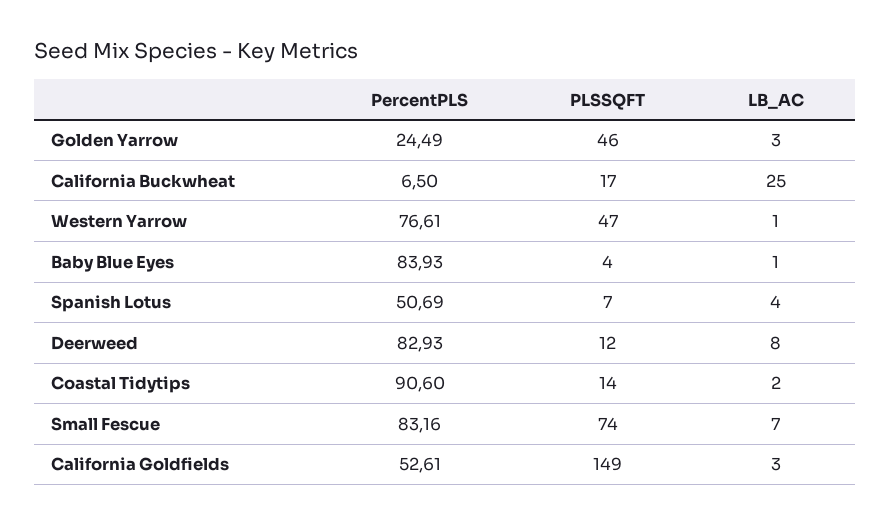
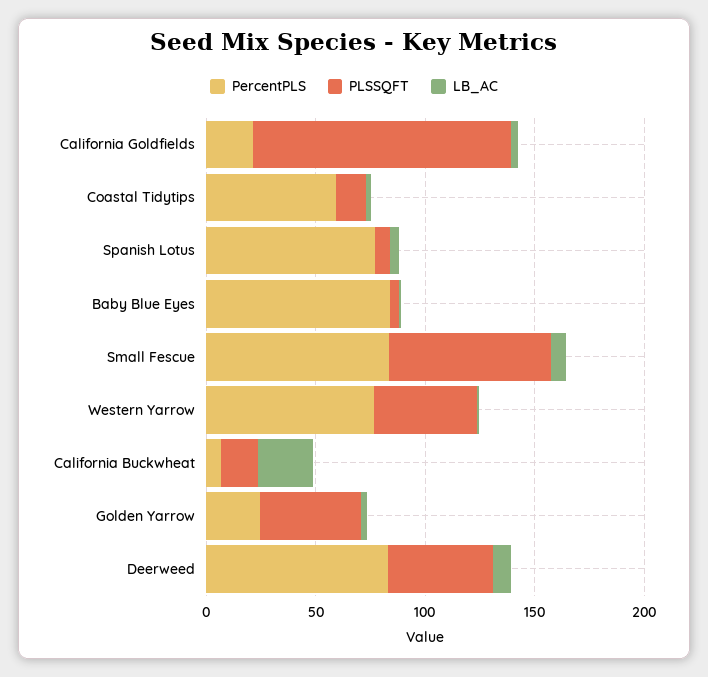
  {
    "PercentPLS": {
      "Golden Yarrow": 24.49,
      "California Buckwheat": 6.5,
      "Western Yarrow": 76.61,
      "Baby Blue Eyes": 83.93,
-     "Spanish Lotus": 50.69,
+     "Spanish Lotus": 80,
      "Deerweed": 82.93,
-     "Coastal Tidytips": 90.6,
+     "Coastal Tidytips": 60,
      "Small Fescue": 83.16,
-     "California Goldfields": 52.61
+     "California Goldfields": 20
    },
    "PLSSQFT": {
      "Golden Yarrow": 46,
      "California Buckwheat": 17,
      "Western Yarrow": 47,
      "Baby Blue Eyes": 4,
      "Spanish Lotus": 7,
-     "Deerweed": 12,
+     "Deerweed": 50,
      "Coastal Tidytips": 14,
      "Small Fescue": 74,
-     "California Goldfields": 149
+     "California Goldfields": 120
    },
    "LB_AC": {
      "Golden Yarrow": 3,
      "California Buckwheat": 25,
      "Western Yarrow": 1,
      "Baby Blue Eyes": 1,
      "Spanish Lotus": 4,
      "Deerweed": 8,
      "Coastal Tidytips": 2,
      "Small Fescue": 7,
      "California Goldfields": 3
    }
  }

